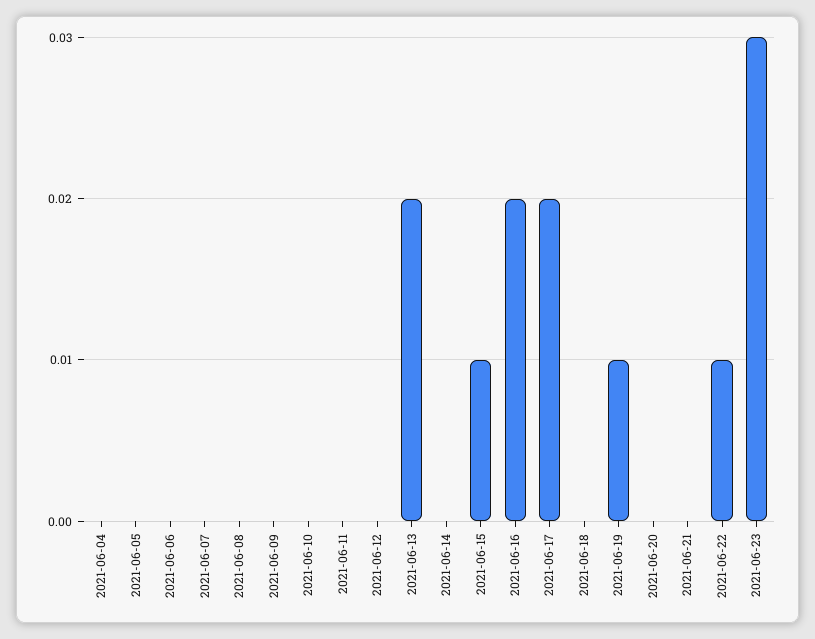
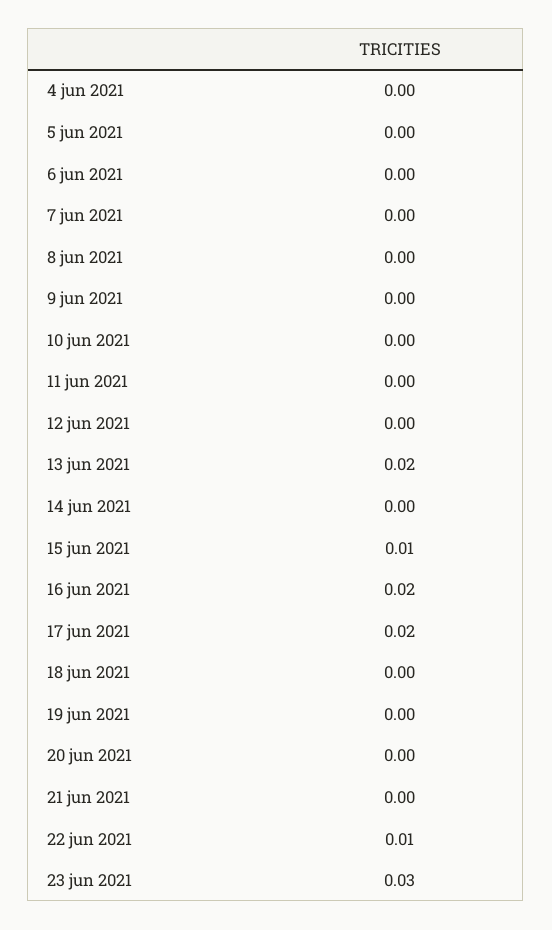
  {
    "2021-06-04": 0,
    "2021-06-05": 0,
    "2021-06-06": 0,
    "2021-06-07": 0,
    "2021-06-08": 0,
    "2021-06-09": 0,
    "2021-06-10": 0,
    "2021-06-11": 0,
    "2021-06-12": 0,
    "2021-06-13": 0.02,
    "2021-06-14": 0,
    "2021-06-15": 0.01,
    "2021-06-16": 0.02,
    "2021-06-17": 0.02,
    "2021-06-18": 0,
-   "2021-06-19": 0.01,
+   "2021-06-19": 0,
    "2021-06-20": 0,
    "2021-06-21": 0,
    "2021-06-22": 0.01,
    "2021-06-23": 0.03
  }

